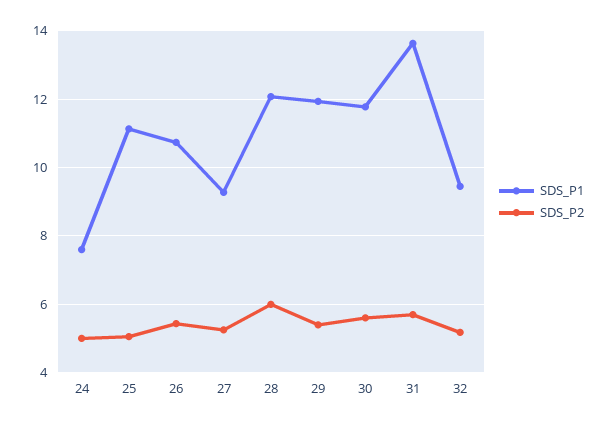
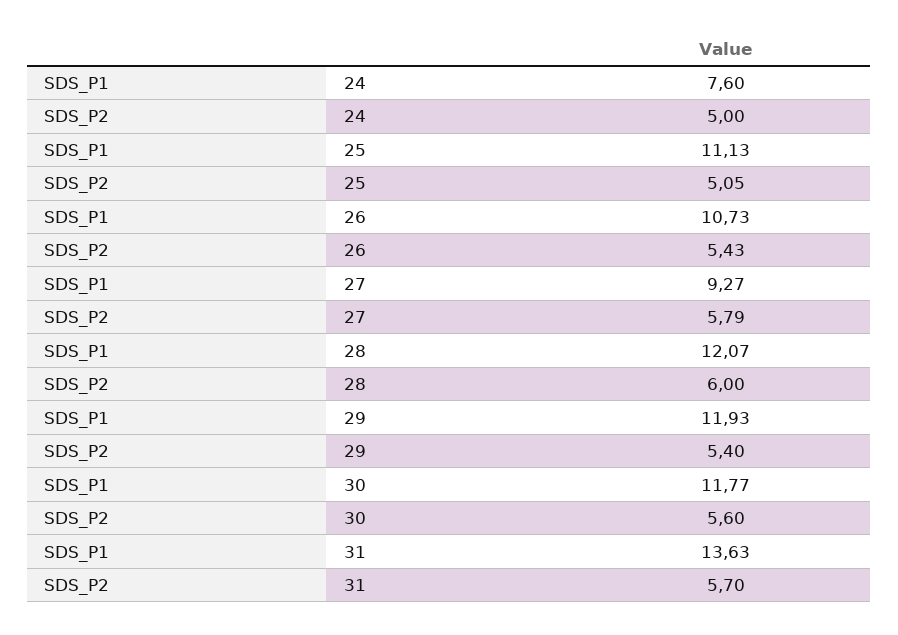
  {
    "SDS_P1": {
      "24": 7.6,
      "25": 11.13,
      "26": 10.73,
      "27": 9.27,
      "28": 12.07,
      "29": 11.93,
      "30": 11.77,
-     "31": 13.63,
+     "31": 13.63
-     "32": 9.4
    },
    "SDS_P2": {
      "24": 5,
      "25": 5.05,
      "26": 5.43,
-     "27": 5.2,
+     "27": 5.79,
      "28": 6,
      "29": 5.4,
      "30": 5.6,
-     "31": 5.7,
+     "31": 5.7
-     "32": 5.2
    }
  }

